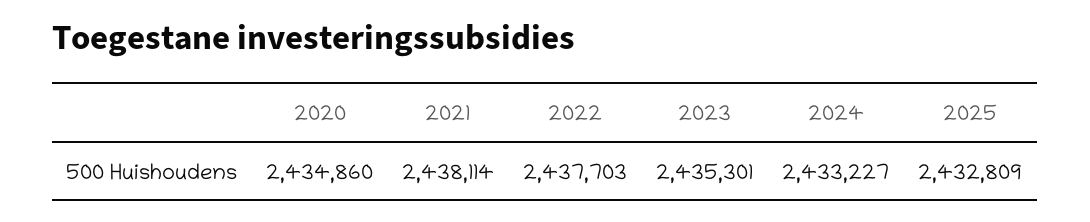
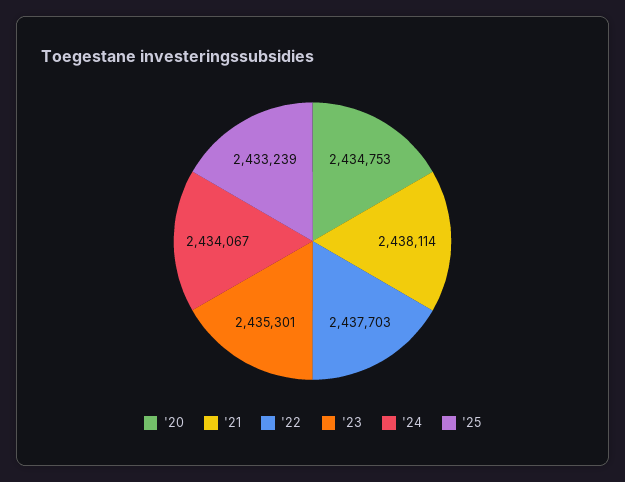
  {
-   "2020": 2434860,
+   "2020": 2434753,
    "2021": 2438114,
    "2022": 2437703,
    "2023": 2435301,
-   "2024": 2433227,
+   "2024": 2434067,
-   "2025": 2432809
+   "2025": 2433239
  }

